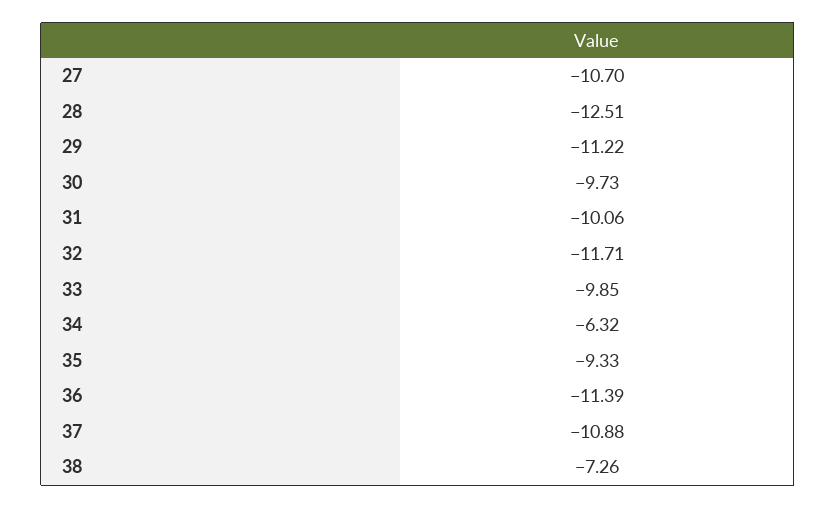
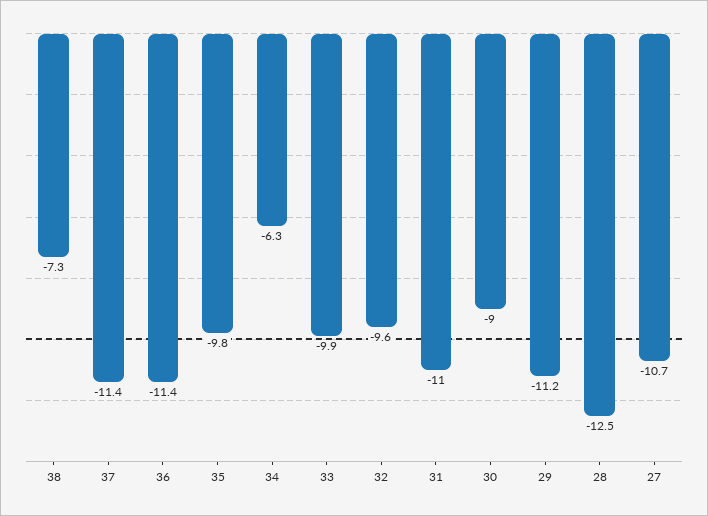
  {
    "27": -10.7,
    "28": -12.51,
    "29": -11.22,
-   "30": -9.73,
+   "30": -9,
-   "31": -10.06,
+   "31": -11,
-   "32": -11.71,
+   "32": -9.6,
    "33": -9.85,
    "34": -6.32,
-   "35": -9.33,
+   "35": -9.8,
    "36": -11.39,
-   "37": -10.88,
+   "37": -11.4,
    "38": -7.26
  }

